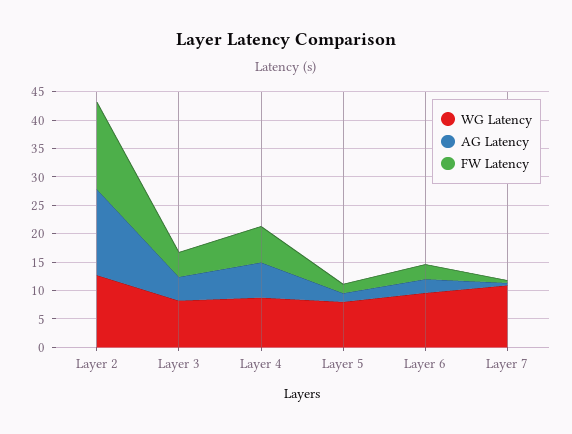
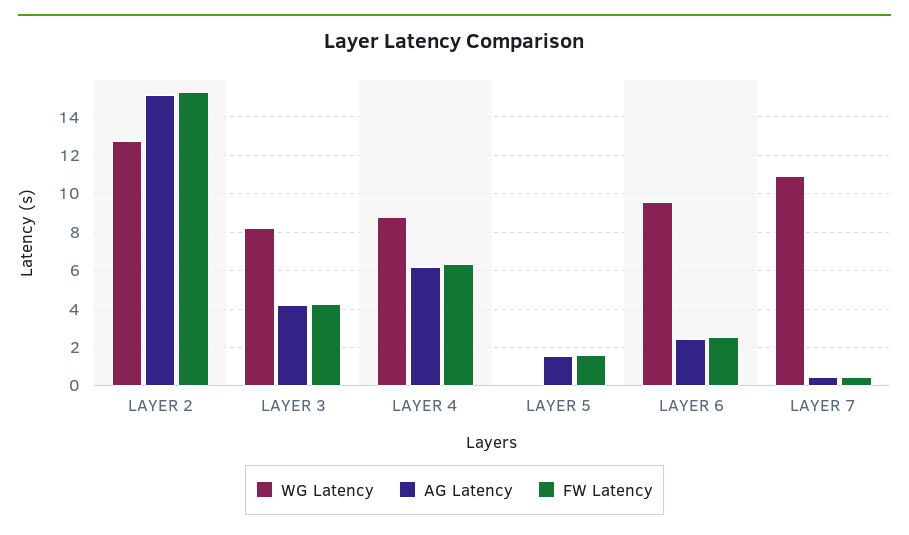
  {
    "WG Latency": {
      "Layer 2": 12.5,
      "Layer 3": 8,
      "Layer 4": 9,
-     "Layer 5": 7.5,
+     "Layer 5": 0,
      "Layer 6": 9.5,
      "Layer 7": 11
    },
    "AG Latency": {
      "Layer 2": 15,
      "Layer 3": 4,
      "Layer 4": 6,
      "Layer 5": 1.5,
      "Layer 6": 2.5,
      "Layer 7": 0.5
    },
    "FW Latency": {
      "Layer 2": 15.5,
      "Layer 3": 4.5,
      "Layer 4": 6.5,
      "Layer 5": 1.5,
      "Layer 6": 2.5,
      "Layer 7": 0.5
    }
  }

